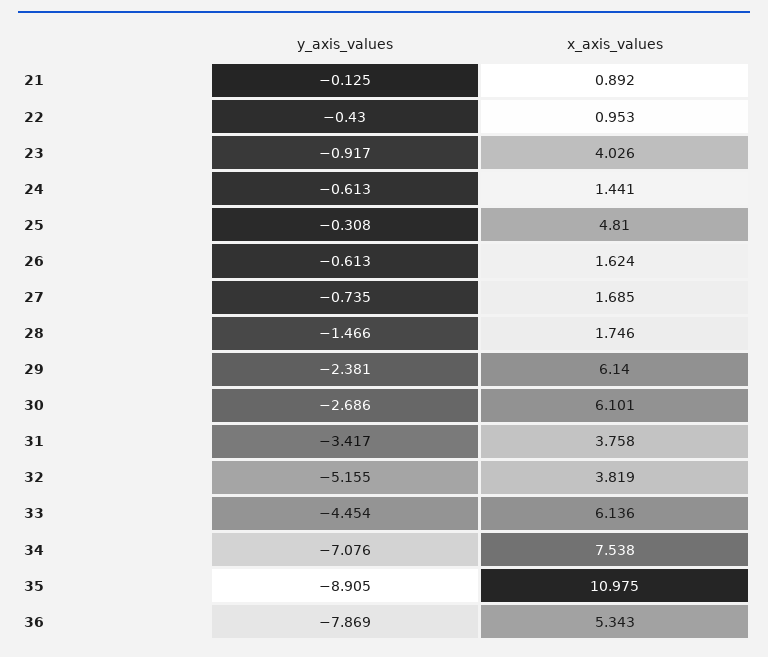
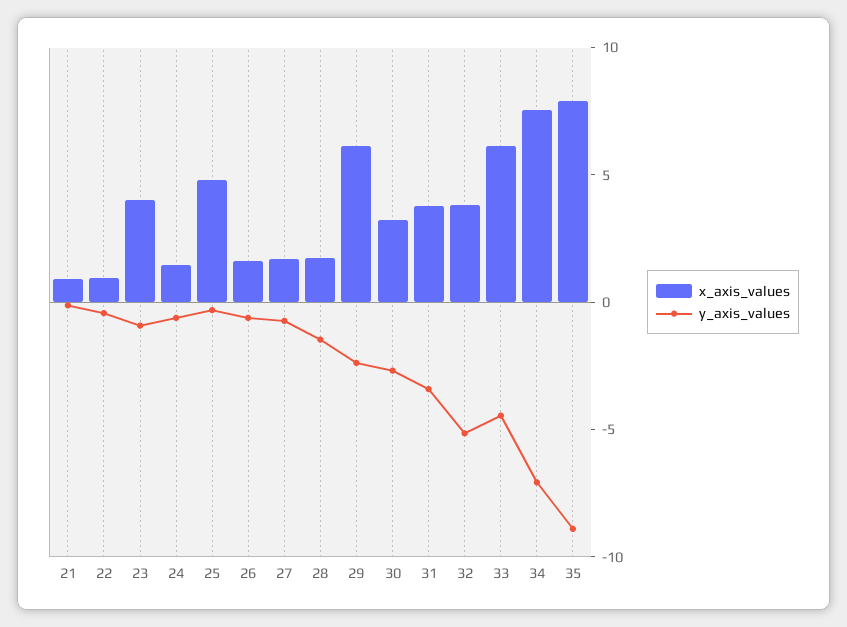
  {
    "y_axis_values": {
      "21": -0.125,
      "22": -0.43,
      "23": -0.917,
      "24": -0.613,
      "25": -0.308,
      "26": -0.613,
      "27": -0.735,
      "28": -1.466,
      "29": -2.381,
      "30": -2.686,
      "31": -3.417,
      "32": -5.155,
      "33": -4.454,
      "34": -7.076,
-     "35": -8.905,
+     "35": -8.905
-     "36": -7.869
    },
    "x_axis_values": {
      "21": 0.892,
      "22": 0.953,
      "23": 4.026,
      "24": 1.441,
      "25": 4.81,
      "26": 1.624,
      "27": 1.685,
      "28": 1.746,
      "29": 6.14,
-     "30": 6.101,
+     "30": 3,
      "31": 3.758,
      "32": 3.819,
      "33": 6.136,
      "34": 7.538,
-     "35": 10.975,
+     "35": 8
-     "36": 5.343
    }
  }

